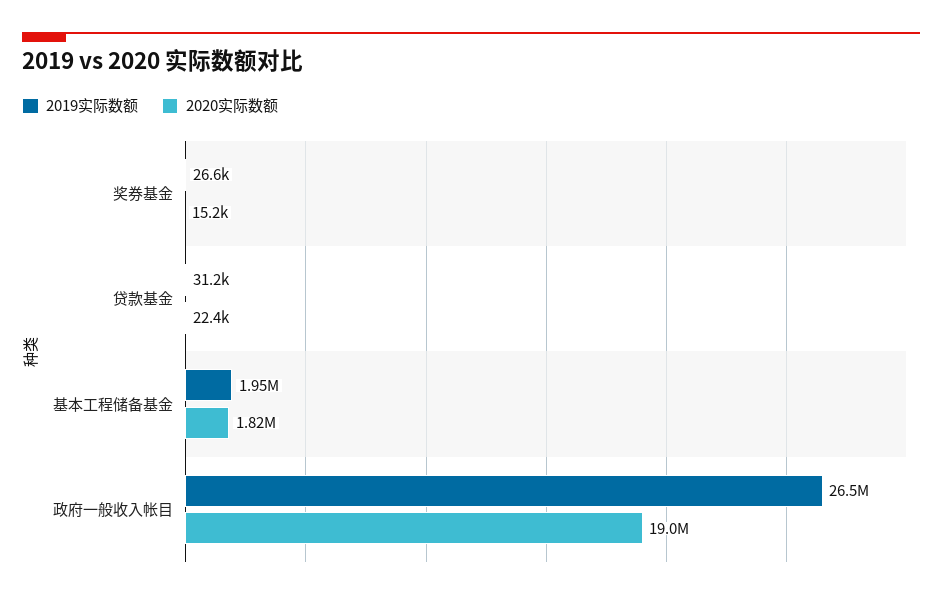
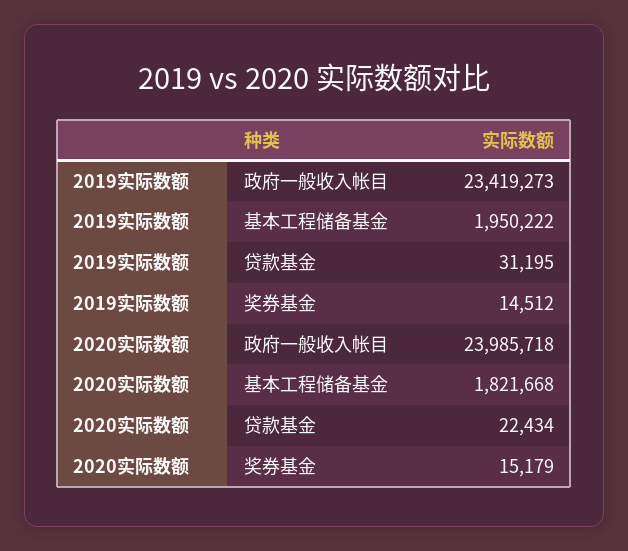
  {
    "2019实际数额": {
-     "奖券基金": 26600,
+     "奖券基金": 14512,
      "贷款基金": 31195,
      "基本工程储备基金": 1950222,
-     "政府一般收入帐目": 26500000
+     "政府一般收入帐目": 23419273
    },
    "2020实际数额": {
      "奖券基金": 15179,
      "贷款基金": 22434,
      "基本工程储备基金": 1821668,
-     "政府一般收入帐目": 19000000
+     "政府一般收入帐目": 23985718
    }
  }

